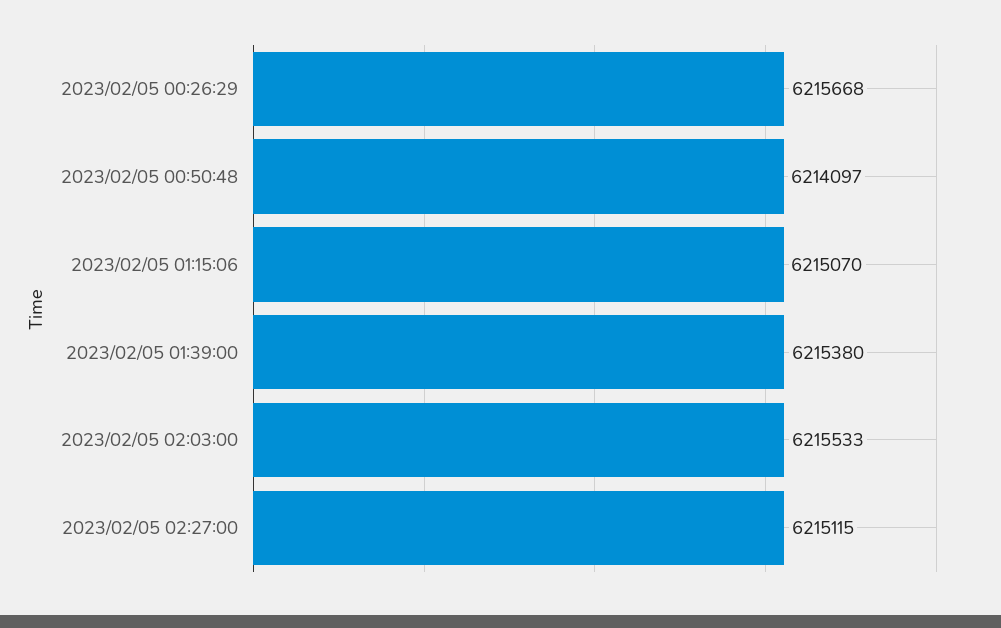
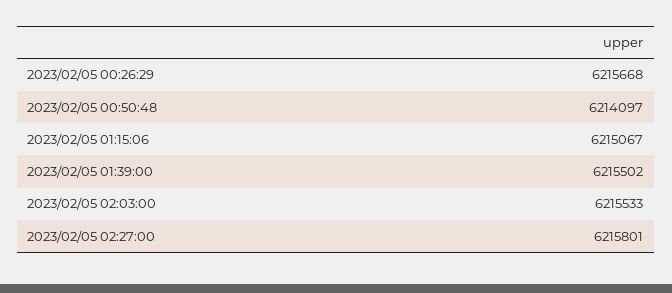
  {
    "2023/02/05 00:26:29": 6215668,
    "2023/02/05 00:50:48": 6214097,
-   "2023/02/05 01:15:06": 6215070,
+   "2023/02/05 01:15:06": 6215067,
-   "2023/02/05 01:39:00": 6215380,
+   "2023/02/05 01:39:00": 6215502,
    "2023/02/05 02:03:00": 6215533,
-   "2023/02/05 02:27:00": 6215115
+   "2023/02/05 02:27:00": 6215801
  }

